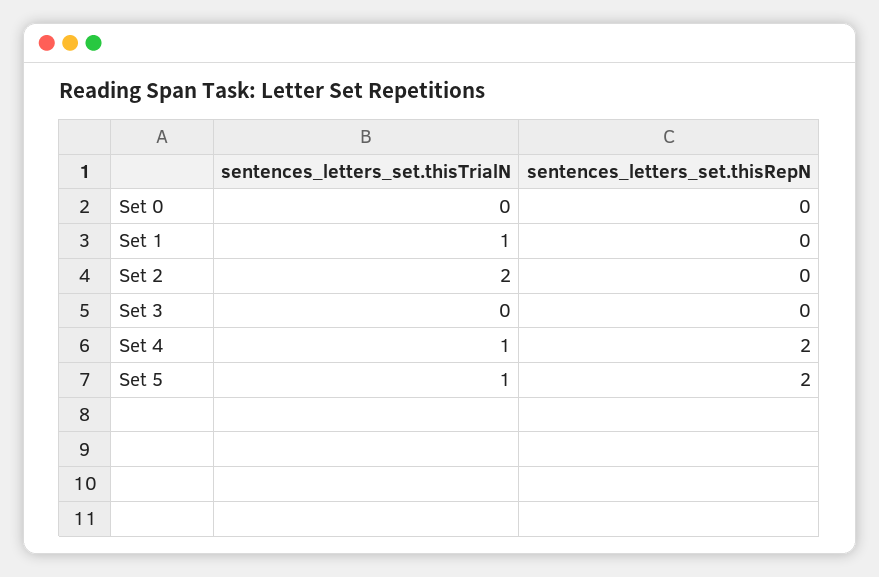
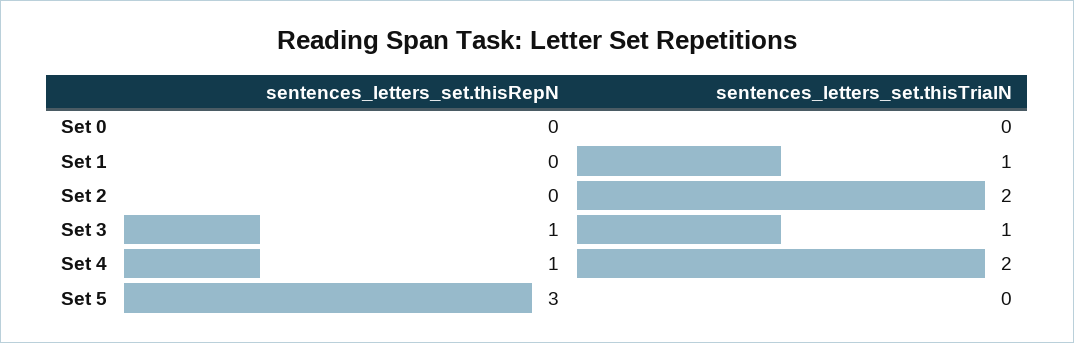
  {
    "sentences_letters_set.thisTrialN": {
      "Set 0": 0,
      "Set 1": 1,
      "Set 2": 2,
-     "Set 3": 0,
+     "Set 3": 1,
-     "Set 4": 1,
+     "Set 4": 2,
-     "Set 5": 1
+     "Set 5": 0
    },
    "sentences_letters_set.thisRepN": {
      "Set 0": 0,
      "Set 1": 0,
      "Set 2": 0,
-     "Set 3": 0,
+     "Set 3": 1,
-     "Set 4": 2,
+     "Set 4": 1,
-     "Set 5": 2
+     "Set 5": 3
    }
  }

